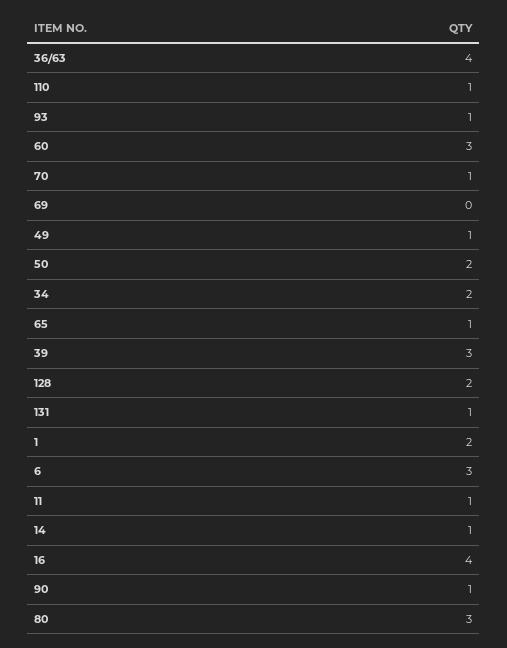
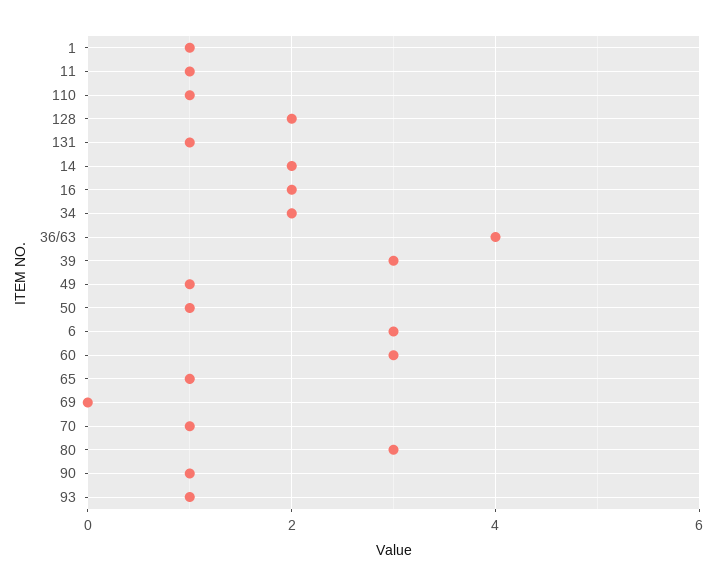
  {
    "36/63": 4,
    "110": 1,
    "93": 1,
    "60": 3,
    "70": 1,
    "69": 0,
    "49": 1,
-   "50": 2,
+   "50": 1,
    "34": 2,
    "65": 1,
    "39": 3,
    "128": 2,
    "131": 1,
-   "1": 2,
+   "1": 1,
    "6": 3,
    "11": 1,
-   "14": 1,
+   "14": 2,
-   "16": 4,
+   "16": 2,
    "90": 1,
    "80": 3
  }

